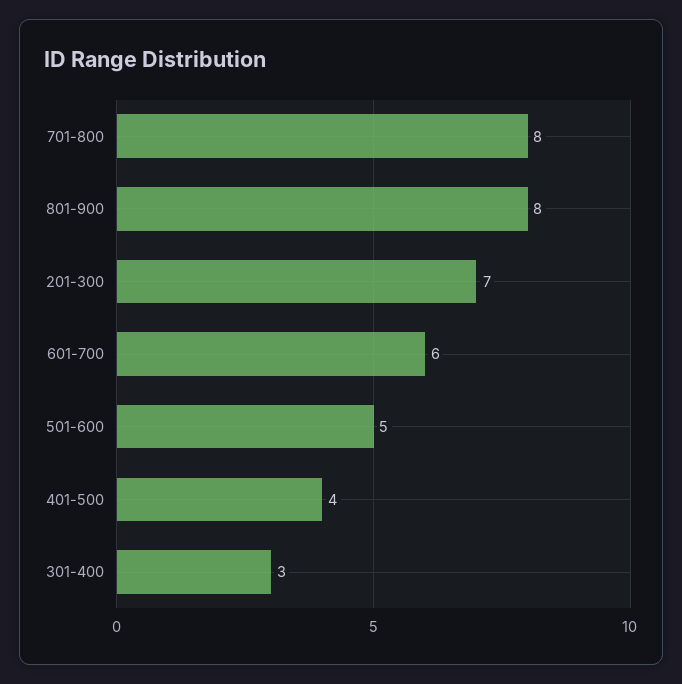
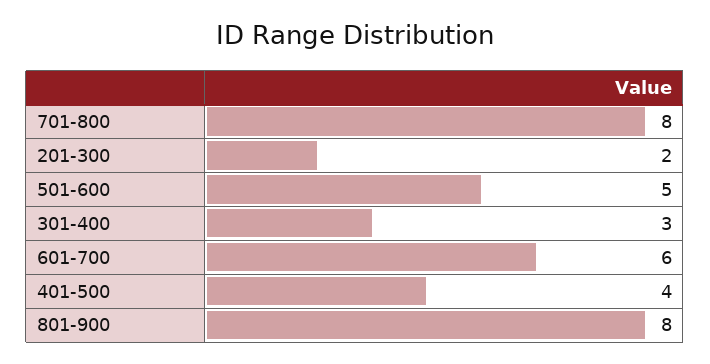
  {
    "701-800": 8,
    "801-900": 8,
-   "201-300": 7,
+   "201-300": 2,
    "601-700": 6,
    "501-600": 5,
    "401-500": 4,
    "301-400": 3
  }

